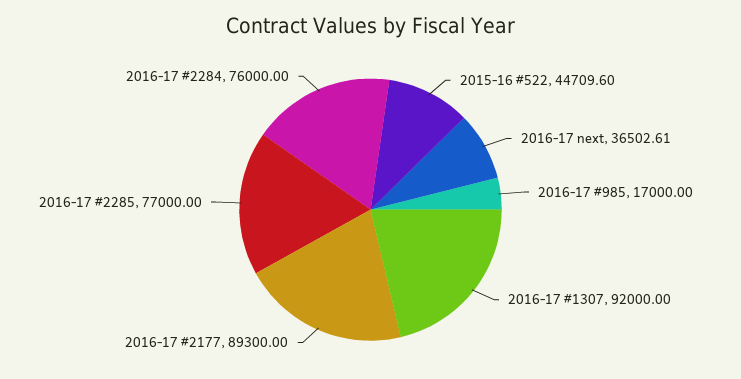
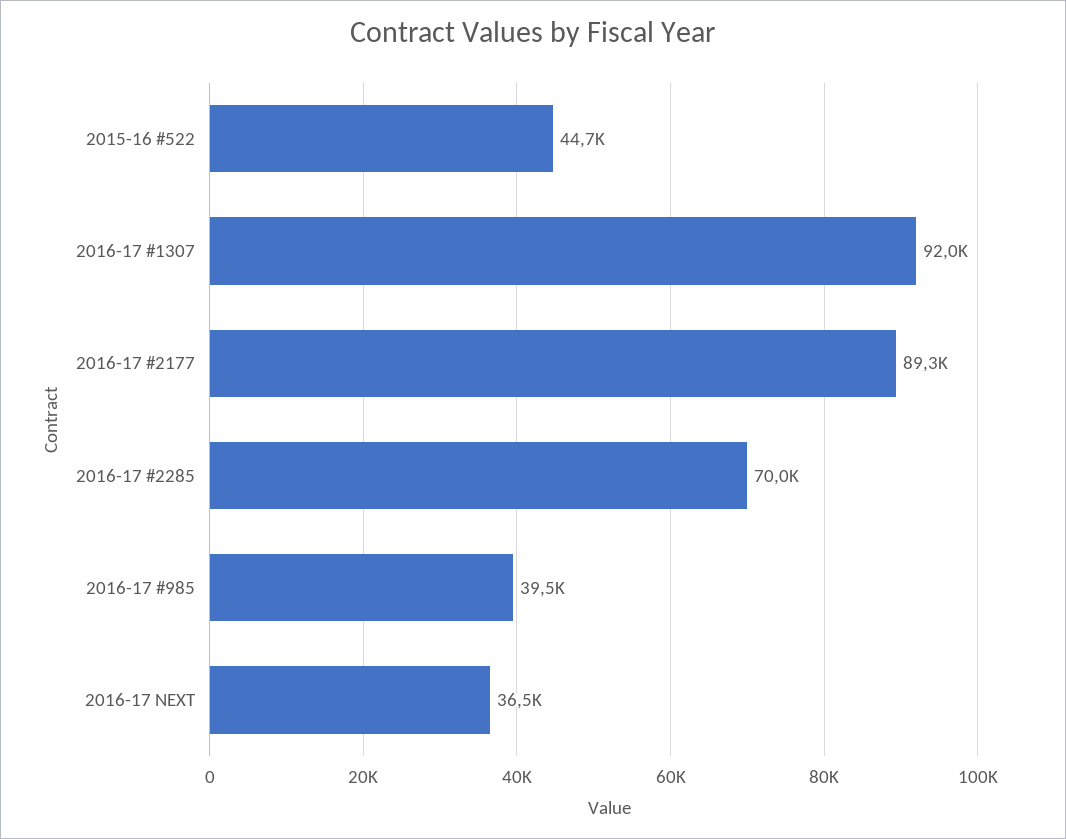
  {
    "2015-16 #522": 44709.6,
    "2016-17 next": 36502.61,
-   "2016-17 #985": 17000,
+   "2016-17 #985": 39500,
    "2016-17 #1307": 92000,
    "2016-17 #2177": 89300,
-   "2016-17 #2285": 77000,
+   "2016-17 #2285": 70000
-   "2016-17 #2284": 76000
  }

